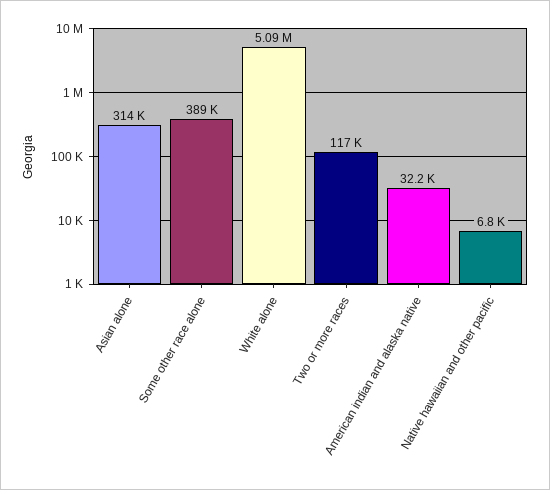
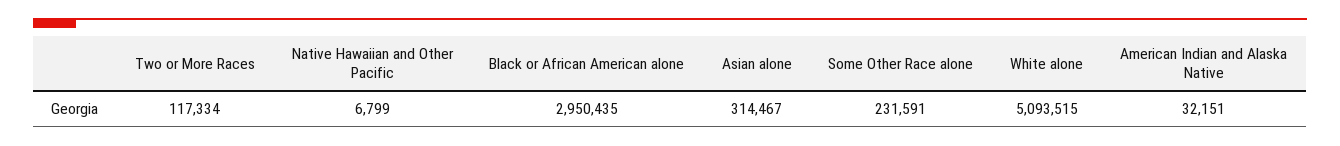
  {
    "Asian alone": 314467,
-   "Some other race alone": 389000,
+   "Some other race alone": 231591,
    "White alone": 5093515,
    "Two or more races": 117334,
    "American indian and alaska native": 32151,
-   "Native hawaiian and other pacific": 6799
+   "Native hawaiian and other pacific": 6799,
+   "Black or African American alone": 2950435
  }

